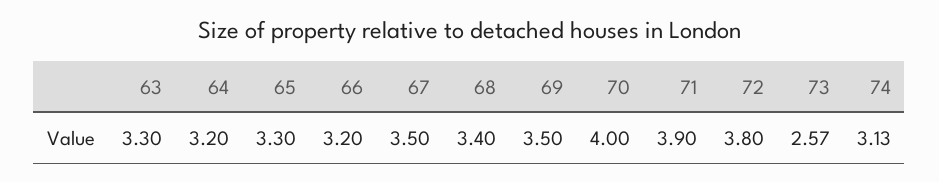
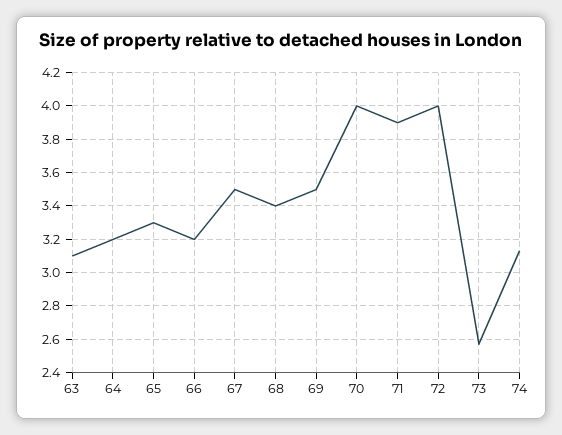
  {
-   "63": 3.3,
+   "63": 3.1,
    "64": 3.2,
    "65": 3.3,
    "66": 3.2,
    "67": 3.5,
    "68": 3.4,
    "69": 3.5,
    "70": 4,
    "71": 3.9,
-   "72": 3.8,
+   "72": 4,
    "73": 2.57,
    "74": 3.13
  }

